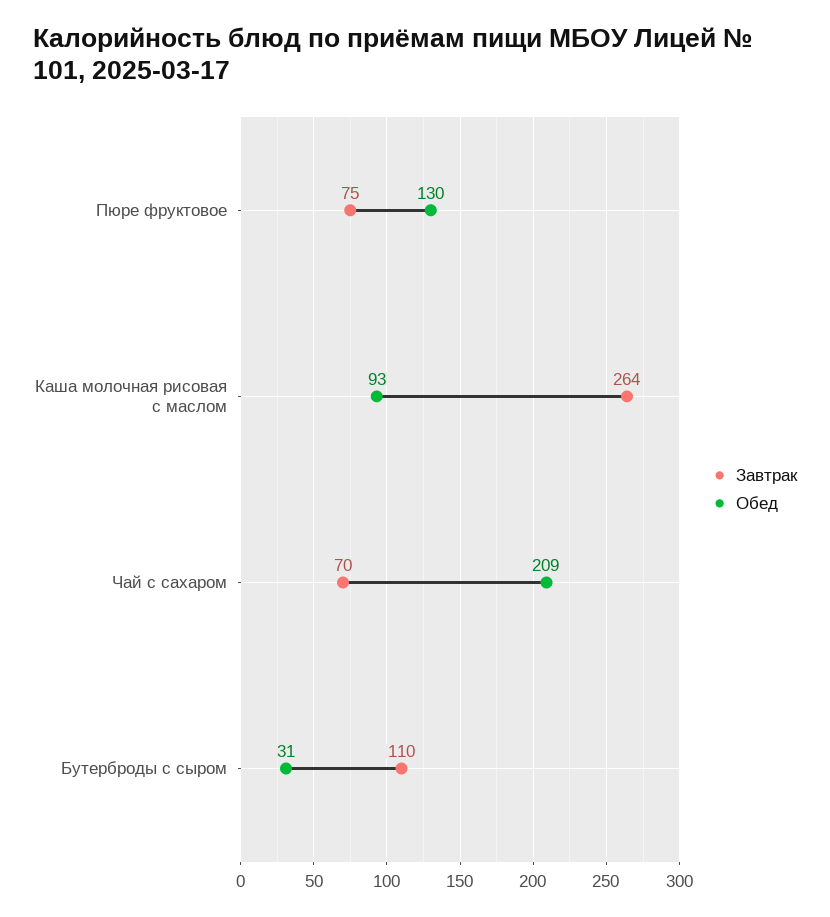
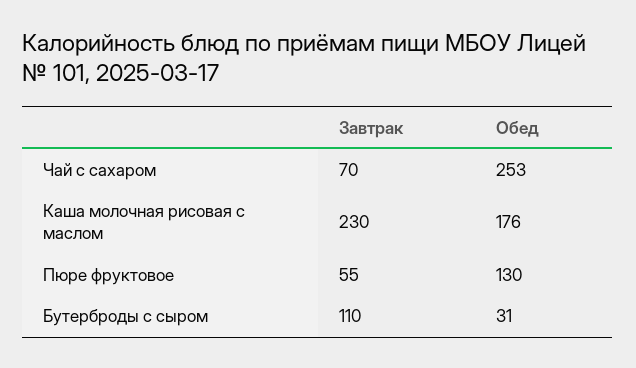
  {
    "Завтрак": {
-     "Пюре фруктовое": 75,
+     "Пюре фруктовое": 55,
-     "Каша молочная рисовая с маслом": 264,
+     "Каша молочная рисовая с маслом": 230,
      "Чай с сахаром": 70,
      "Бутерброды с сыром": 110
    },
    "Обед": {
      "Пюре фруктовое": 130,
-     "Каша молочная рисовая с маслом": 93,
+     "Каша молочная рисовая с маслом": 176,
-     "Чай с сахаром": 209,
+     "Чай с сахаром": 253,
      "Бутерброды с сыром": 31
    }
  }

